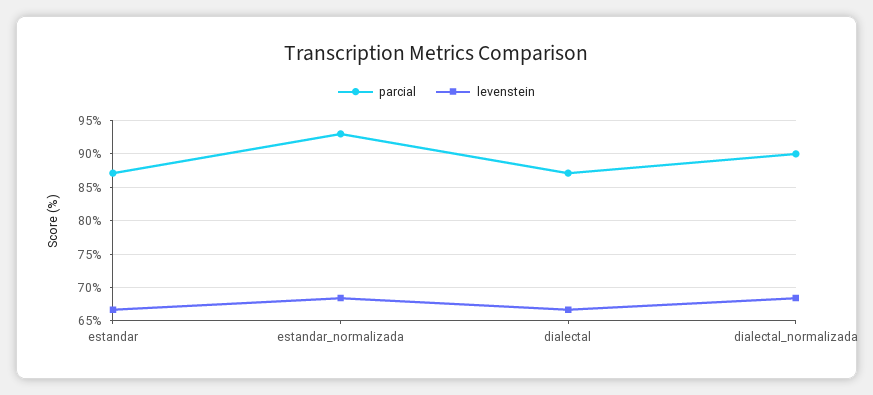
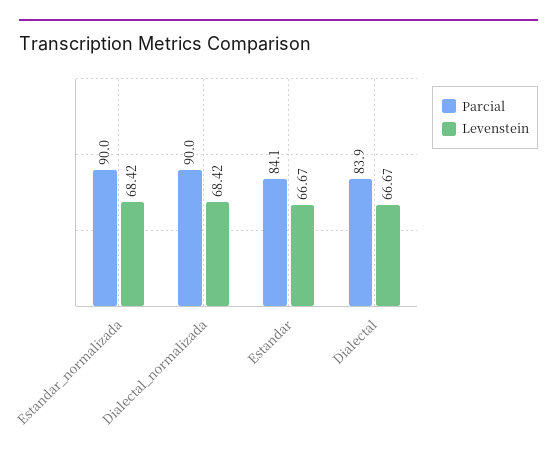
  {
    "parcial": {
-     "estandar": 87,
+     "estandar": 84.1,
-     "estandar_normalizada": 93,
+     "estandar_normalizada": 90,
-     "dialectal": 87,
+     "dialectal": 83.9,
      "dialectal_normalizada": 90
    },
    "levenstein": {
      "estandar": 66.67,
      "estandar_normalizada": 68.42,
      "dialectal": 66.67,
      "dialectal_normalizada": 68.42
    }
  }

